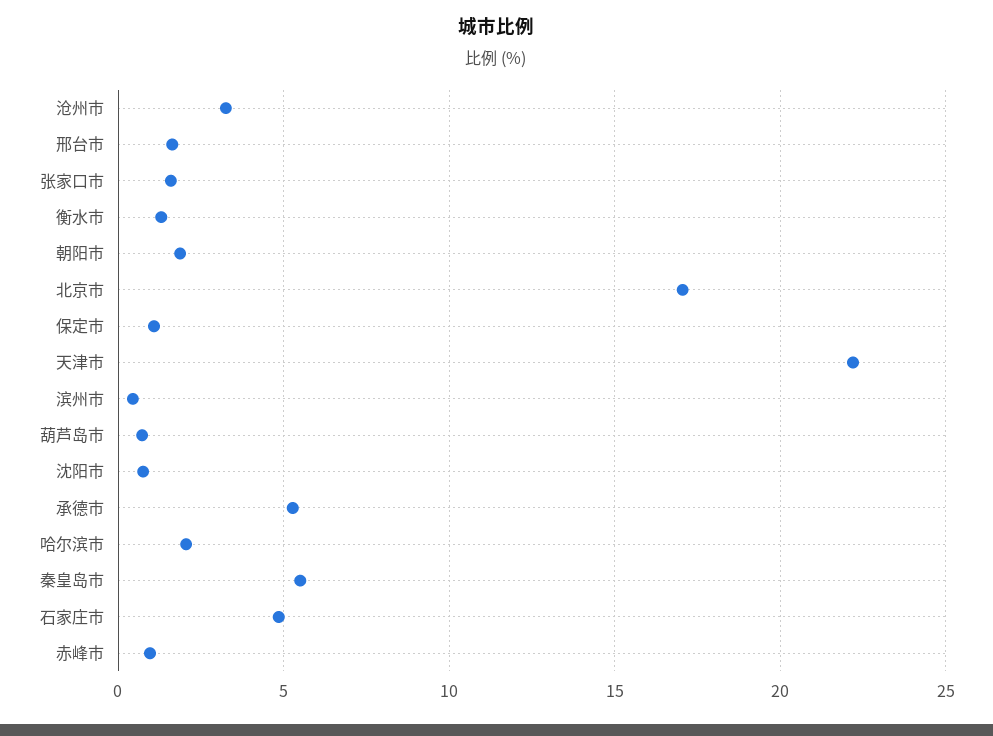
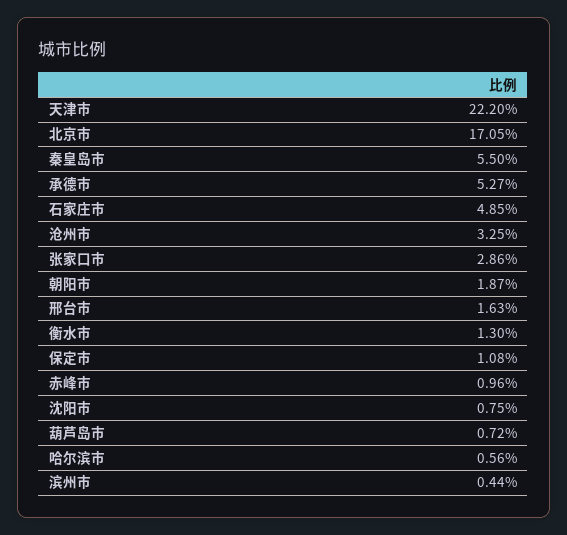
  {
    "沧州市": 3.25,
    "邢台市": 1.63,
-   "张家口市": 1.5,
+   "张家口市": 2.86,
    "衡水市": 1.3,
    "朝阳市": 1.87,
    "北京市": 17.05,
    "保定市": 1.08,
    "天津市": 22.2,
    "滨州市": 0.44,
    "葫芦岛市": 0.72,
    "沈阳市": 0.75,
    "承德市": 5.27,
-   "哈尔滨市": 2,
+   "哈尔滨市": 0.56,
    "秦皇岛市": 5.5,
    "石家庄市": 4.85,
    "赤峰市": 0.96
  }

